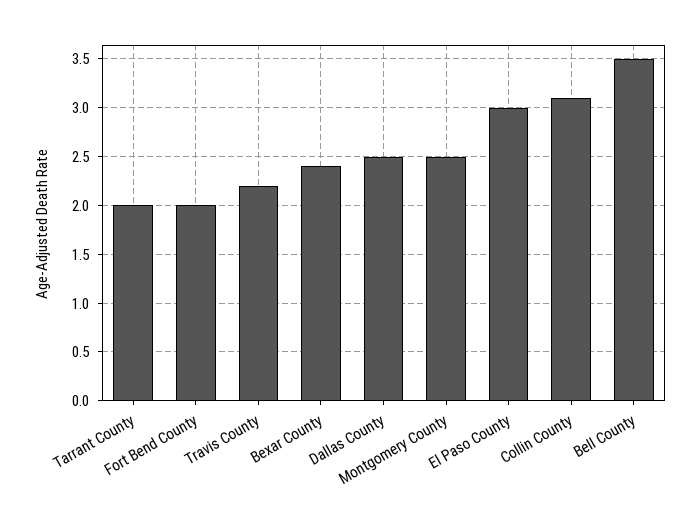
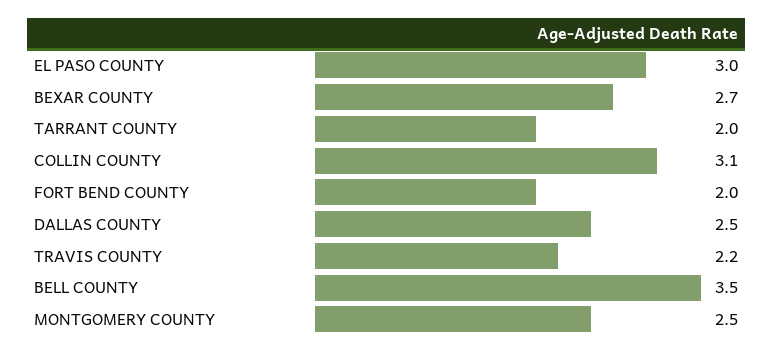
  {
    "Tarrant County": 2,
    "Fort Bend County": 2,
    "Travis County": 2.2,
-   "Bexar County": 2.4,
+   "Bexar County": 2.7,
    "Dallas County": 2.5,
    "Montgomery County": 2.5,
    "El Paso County": 3,
    "Collin County": 3.1,
    "Bell County": 3.5
  }

